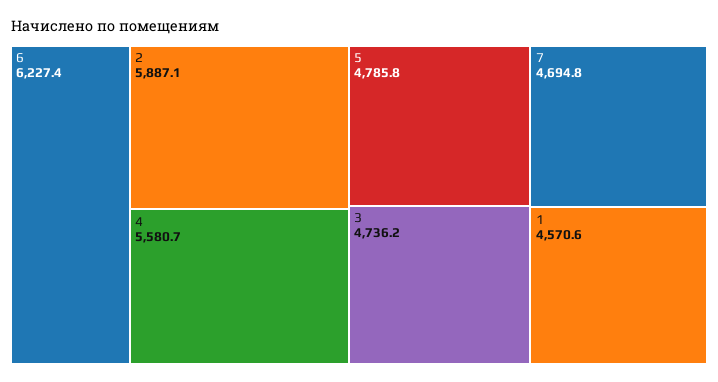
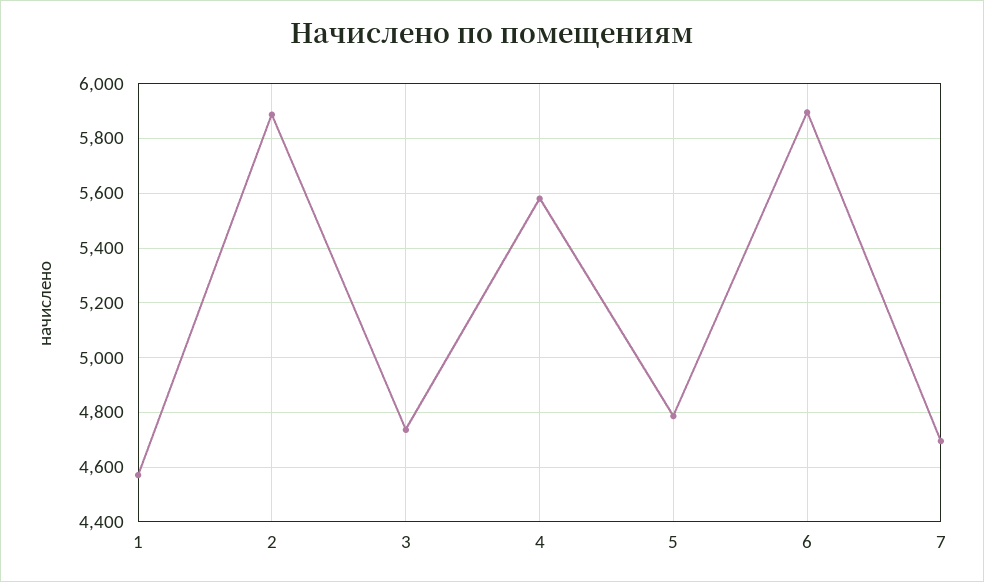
  {
-   "6": 6227.4,
+   "6": 5900,
    "2": 5887.1,
    "4": 5580.7,
    "5": 4785.8,
    "3": 4736.2,
    "7": 4694.8,
    "1": 4570.6
  }

